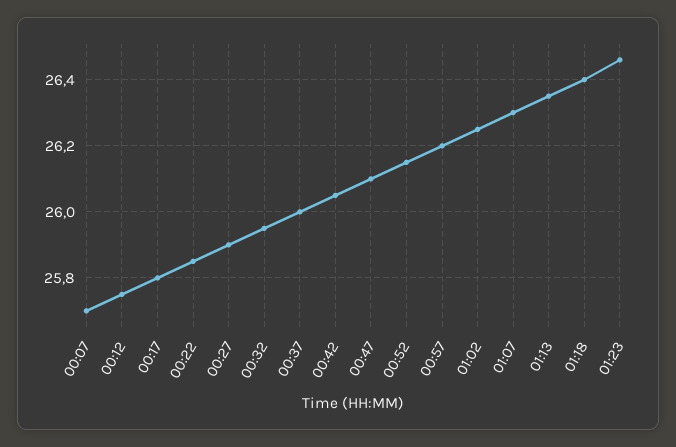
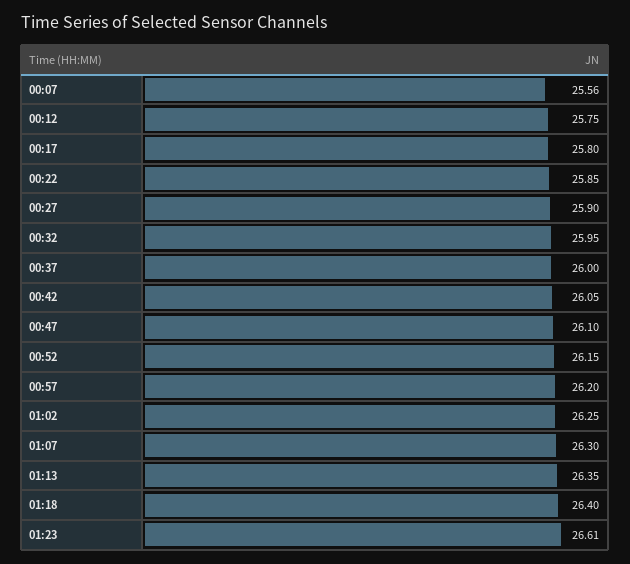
  {
-   "00:07": 25.7,
+   "00:07": 25.56,
    "00:12": 25.75,
    "00:17": 25.8,
    "00:22": 25.85,
    "00:27": 25.9,
    "00:32": 25.95,
    "00:37": 26,
    "00:42": 26.05,
    "00:47": 26.1,
    "00:52": 26.15,
    "00:57": 26.2,
    "01:02": 26.25,
    "01:07": 26.3,
    "01:13": 26.35,
    "01:18": 26.4,
-   "01:23": 26.45
+   "01:23": 26.61
  }

